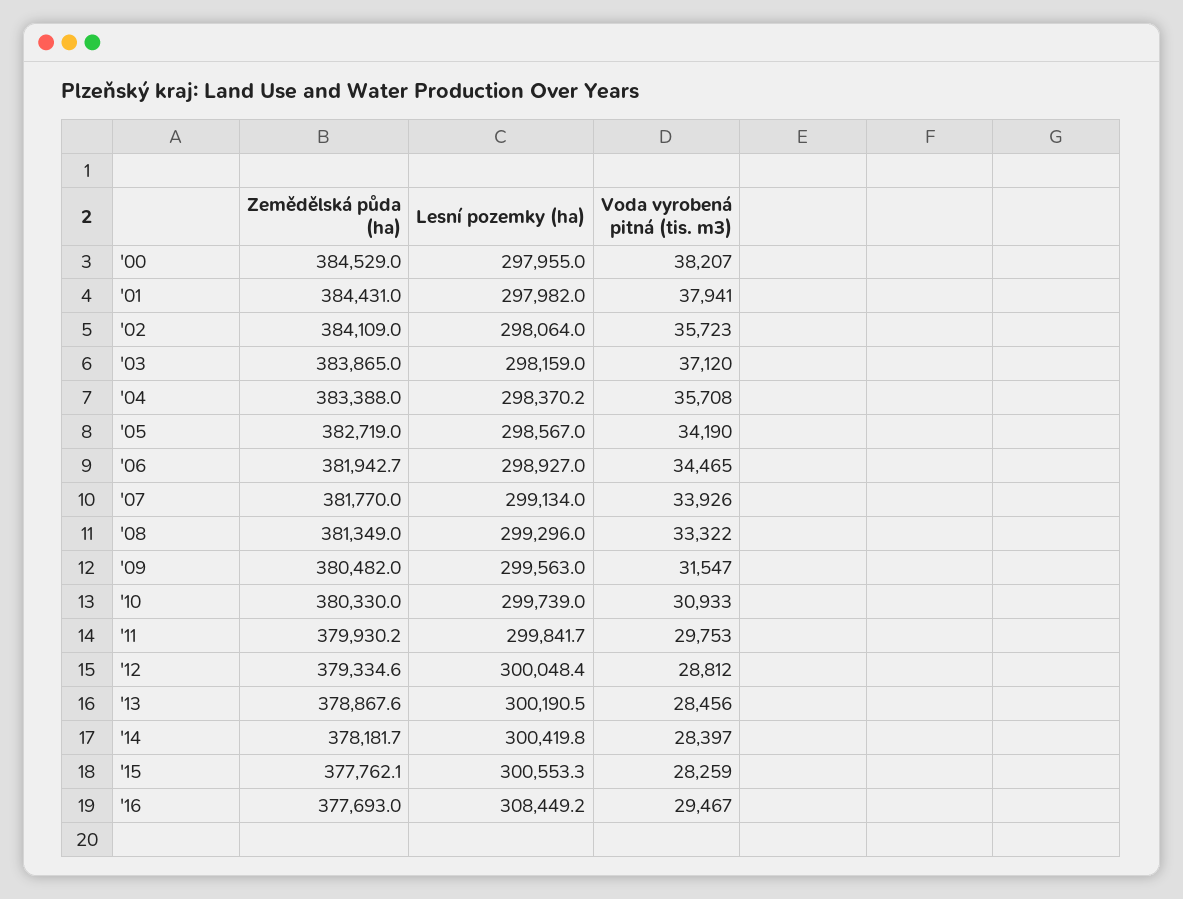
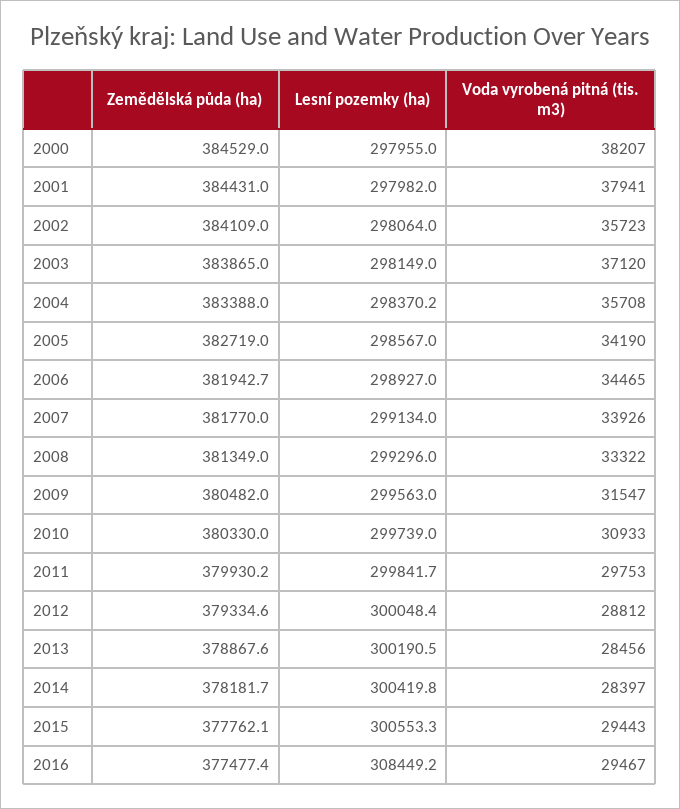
  {
    "Zemědělská půda (ha)": {
      "'00": 384529,
      "'01": 384431,
      "'02": 384109,
      "'03": 383865,
      "'04": 383388,
      "'05": 382719,
      "'06": 381942.7,
      "'07": 381770,
      "'08": 381349,
      "'09": 380482,
      "'10": 380330,
      "'11": 379930.2,
      "'12": 379334.6,
      "'13": 378867.6,
      "'14": 378181.7,
      "'15": 377762.1,
-     "'16": 377693
+     "'16": 377477.4
    },
    "Lesní pozemky (ha)": {
      "'00": 297955,
      "'01": 297982,
      "'02": 298064,
-     "'03": 298159,
+     "'03": 298149,
      "'04": 298370.2,
      "'05": 298567,
      "'06": 298927,
      "'07": 299134,
      "'08": 299296,
      "'09": 299563,
      "'10": 299739,
      "'11": 299841.7,
      "'12": 300048.4,
      "'13": 300190.5,
      "'14": 300419.8,
      "'15": 300553.3,
      "'16": 308449.2
    },
    "Voda vyrobená pitná (tis. m3)": {
      "'00": 38207,
      "'01": 37941,
      "'02": 35723,
      "'03": 37120,
      "'04": 35708,
      "'05": 34190,
      "'06": 34465,
      "'07": 33926,
      "'08": 33322,
      "'09": 31547,
      "'10": 30933,
      "'11": 29753,
      "'12": 28812,
      "'13": 28456,
      "'14": 28397,
-     "'15": 28259,
+     "'15": 29443,
      "'16": 29467
    }
  }

